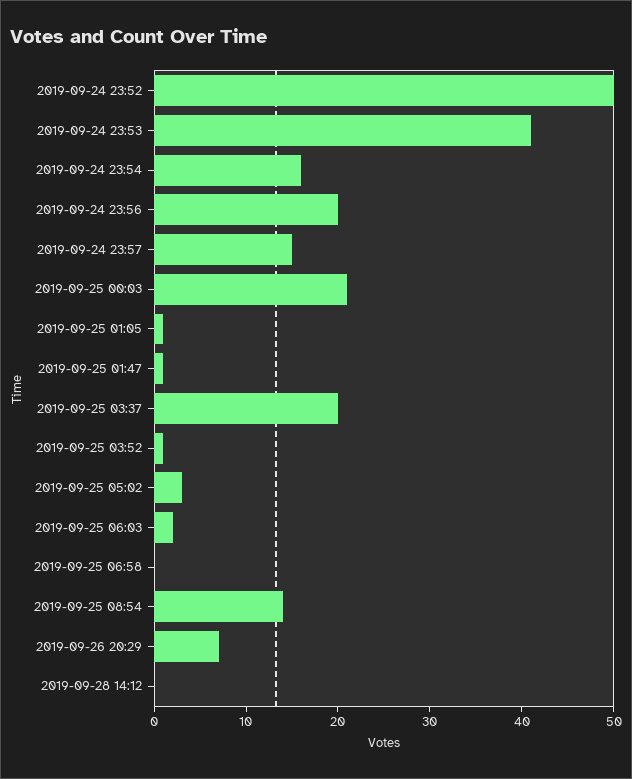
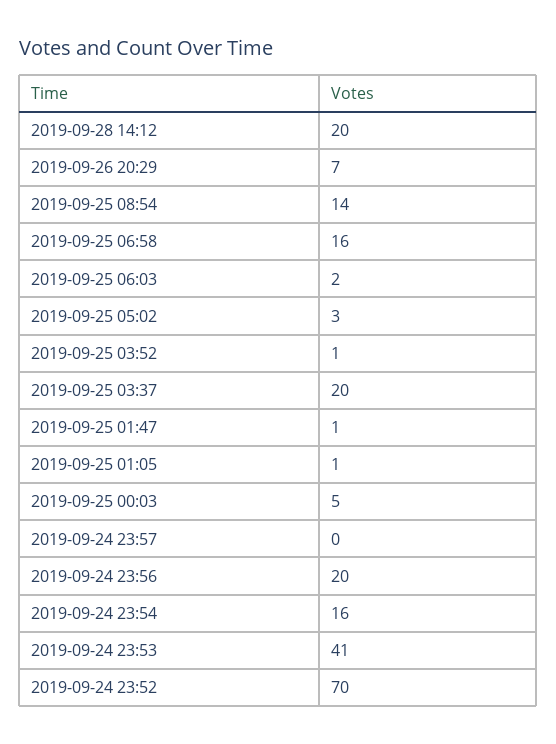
  {
-   "2019-09-24 23:52": 50,
+   "2019-09-24 23:52": 70,
    "2019-09-24 23:53": 41,
    "2019-09-24 23:54": 16,
    "2019-09-24 23:56": 20,
-   "2019-09-24 23:57": 15,
+   "2019-09-24 23:57": 0,
-   "2019-09-25 00:03": 21,
+   "2019-09-25 00:03": 5,
    "2019-09-25 01:05": 1,
    "2019-09-25 01:47": 1,
    "2019-09-25 03:37": 20,
    "2019-09-25 03:52": 1,
    "2019-09-25 05:02": 3,
    "2019-09-25 06:03": 2,
-   "2019-09-25 06:58": 0,
+   "2019-09-25 06:58": 16,
    "2019-09-25 08:54": 14,
    "2019-09-26 20:29": 7,
-   "2019-09-28 14:12": 0
+   "2019-09-28 14:12": 20
  }

